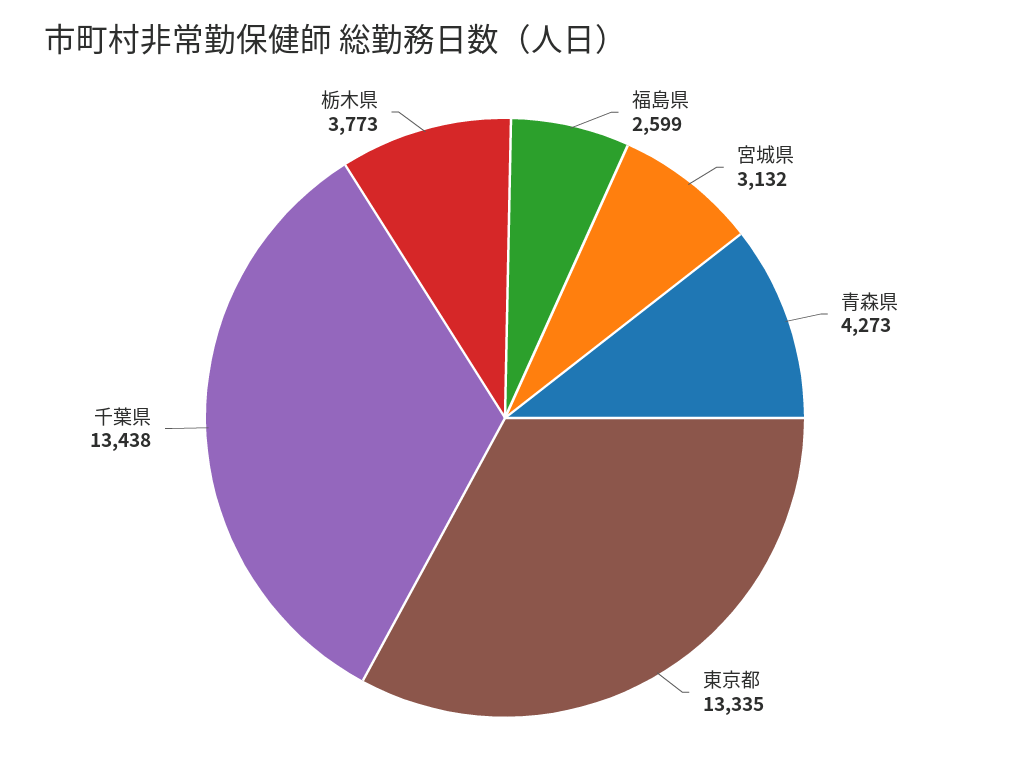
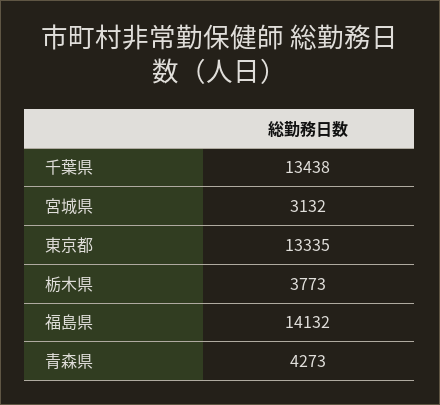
  {
-   "福島県": 2599,
+   "福島県": 14132,
    "宮城県": 3132,
    "青森県": 4273,
    "東京都": 13335,
    "千葉県": 13438,
    "栃木県": 3773
  }

